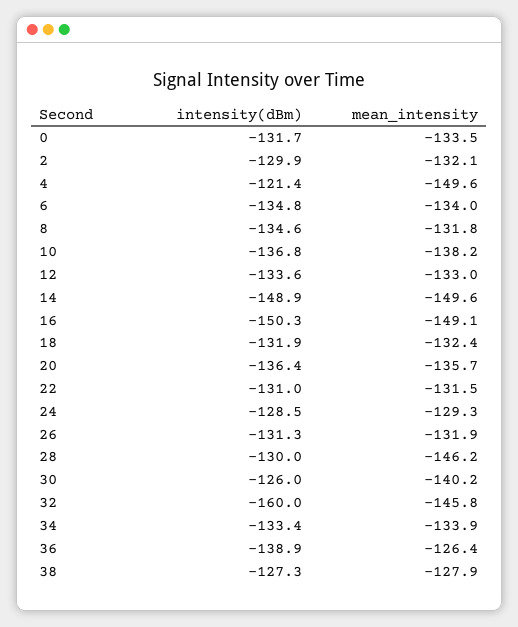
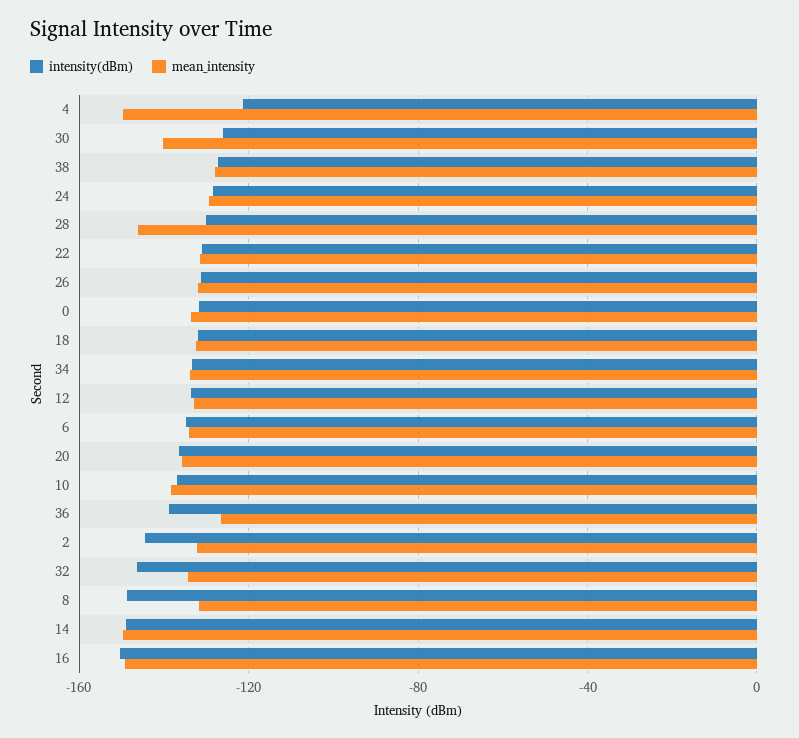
  {
    "intensity(dBm)": {
      "0": -131.7,
-     "2": -129.9,
+     "2": -145,
      "4": -121.4,
      "6": -134.8,
-     "8": -134.6,
+     "8": -150,
      "10": -136.8,
      "12": -133.6,
      "14": -148.9,
      "16": -150.3,
      "18": -131.9,
      "20": -136.4,
      "22": -131,
      "24": -128.5,
      "26": -131.3,
      "28": -130,
      "30": -126,
-     "32": -160,
+     "32": -145,
      "34": -133.4,
      "36": -138.9,
      "38": -127.3
    },
    "mean_intensity": {
      "0": -133.5,
      "2": -132.1,
      "4": -149.6,
      "6": -134,
      "8": -131.8,
      "10": -138.2,
      "12": -133,
      "14": -149.6,
      "16": -149.1,
      "18": -132.4,
      "20": -135.7,
      "22": -131.5,
      "24": -129.3,
      "26": -131.9,
      "28": -146.2,
      "30": -140.2,
-     "32": -145.8,
+     "32": -135,
      "34": -133.9,
      "36": -126.4,
      "38": -127.9
    }
  }

